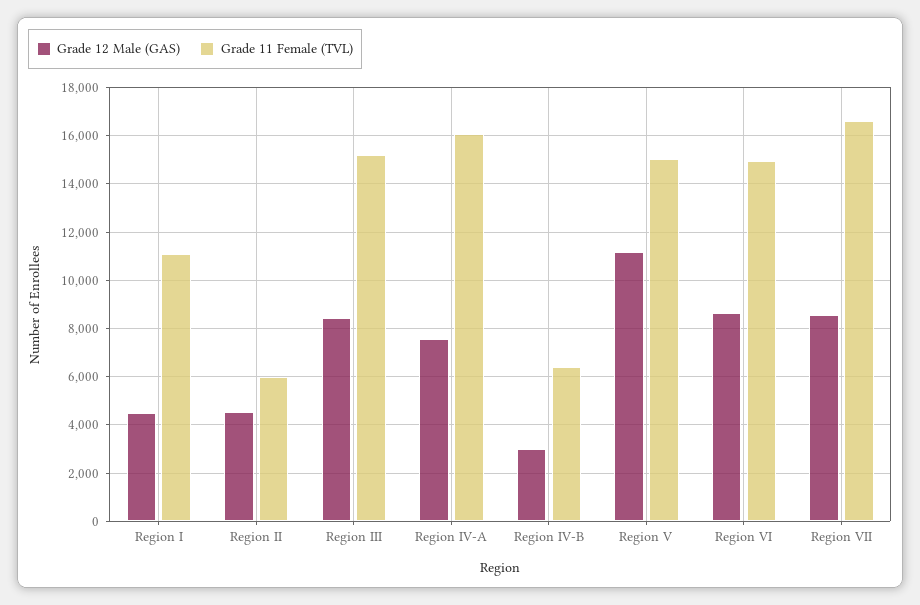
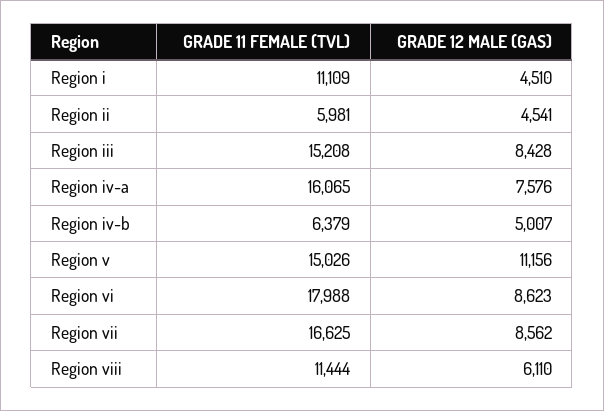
  {
    "Grade 12 Male (GAS)": {
      "Region I": 4510,
      "Region II": 4541,
      "Region III": 8428,
      "Region IV-A": 7576,
-     "Region IV-B": 3000,
+     "Region IV-B": 5007,
      "Region V": 11156,
      "Region VI": 8623,
-     "Region VII": 8562
+     "Region VII": 8562,
+     "Region viii": 6110
    },
    "Grade 11 Female (TVL)": {
      "Region I": 11109,
      "Region II": 5981,
      "Region III": 15208,
      "Region IV-A": 16065,
      "Region IV-B": 6379,
      "Region V": 15026,
-     "Region VI": 15000,
+     "Region VI": 17988,
-     "Region VII": 16625
+     "Region VII": 16625,
+     "Region viii": 11444
    }
  }

